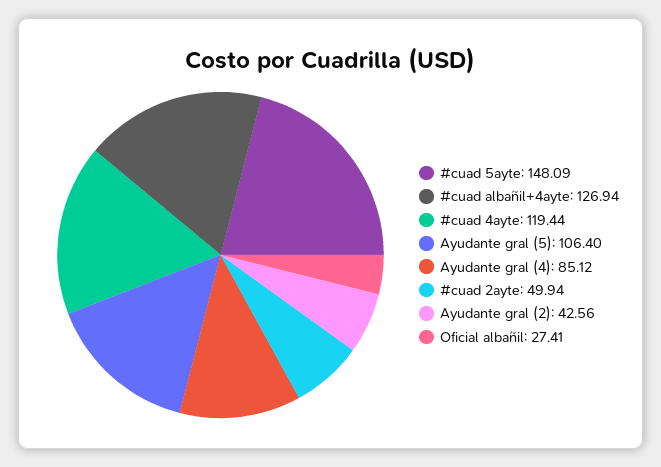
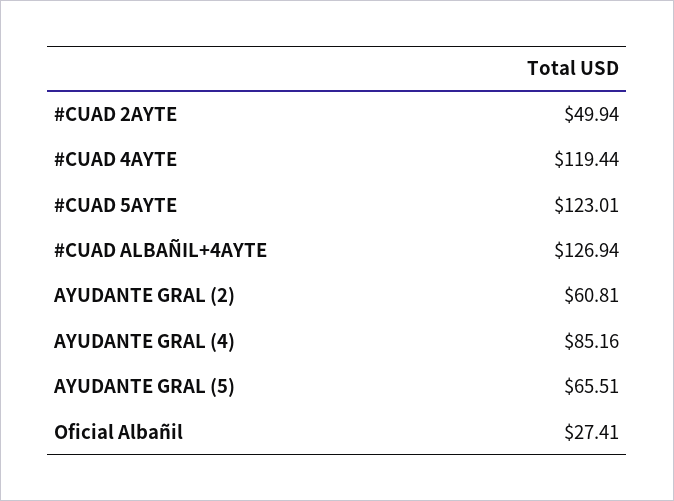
  {
-   "#cuad 5ayte": 148.09,
+   "#cuad 5ayte": 123.01,
    "#cuad albañil+4ayte": 126.94,
    "#cuad 4ayte": 119.44,
-   "Ayudante gral (5)": 106.4,
+   "Ayudante gral (5)": 65.51,
-   "Ayudante gral (4)": 85.12,
+   "Ayudante gral (4)": 85.16,
    "#cuad 2ayte": 49.94,
-   "Ayudante gral (2)": 42.56,
+   "Ayudante gral (2)": 60.81,
    "Oficial albañil": 27.41
  }

